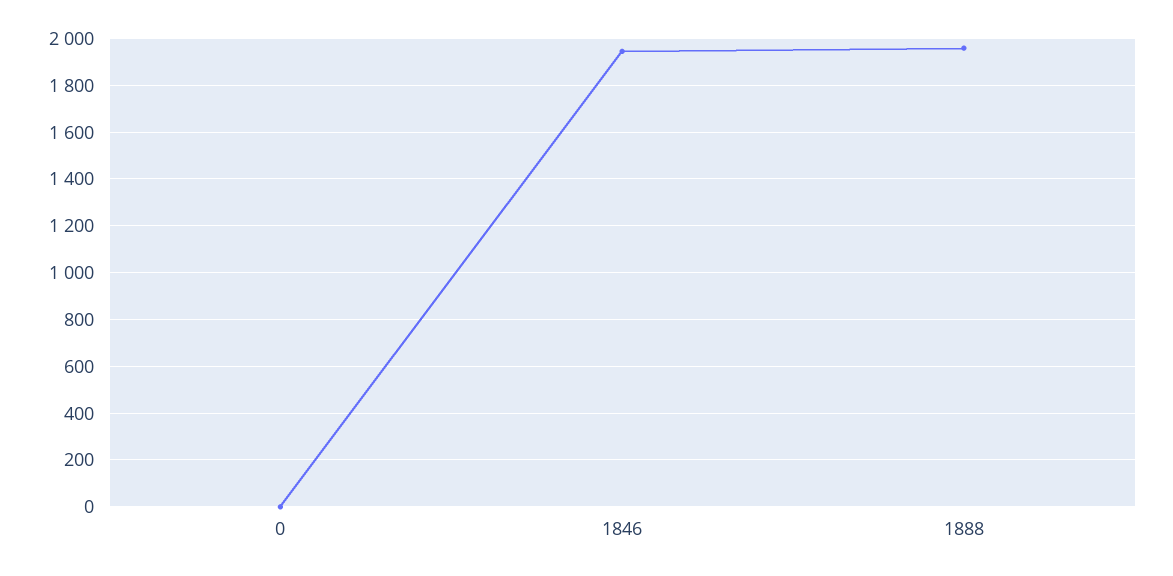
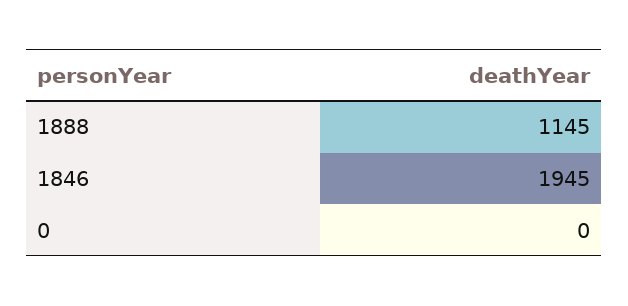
  {
    "0": 0,
    "1846": 1945,
-   "1888": 1950
+   "1888": 1145
  }

